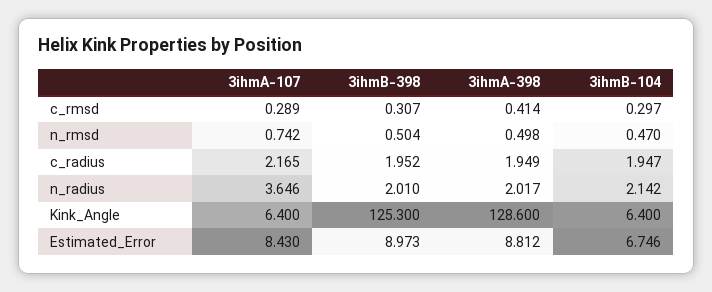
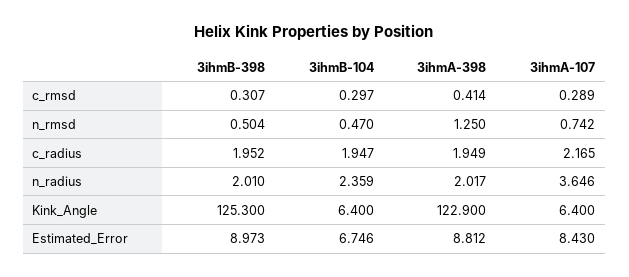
  {
    "3ihmA-107": {
      "c_rmsd": 0.289,
      "n_rmsd": 0.742,
      "c_radius": 2.165,
      "n_radius": 3.646,
      "Kink_Angle": 6.4,
      "Estimated_Error": 8.43
    },
    "3ihmB-398": {
      "c_rmsd": 0.307,
      "n_rmsd": 0.504,
      "c_radius": 1.952,
      "n_radius": 2.01,
      "Kink_Angle": 125.3,
      "Estimated_Error": 8.973
    },
    "3ihmA-398": {
      "c_rmsd": 0.414,
-     "n_rmsd": 0.498,
+     "n_rmsd": 1.25,
      "c_radius": 1.949,
      "n_radius": 2.017,
-     "Kink_Angle": 128.6,
+     "Kink_Angle": 122.9,
      "Estimated_Error": 8.812
    },
    "3ihmB-104": {
      "c_rmsd": 0.297,
      "n_rmsd": 0.47,
      "c_radius": 1.947,
-     "n_radius": 2.142,
+     "n_radius": 2.359,
      "Kink_Angle": 6.4,
      "Estimated_Error": 6.746
    }
  }

